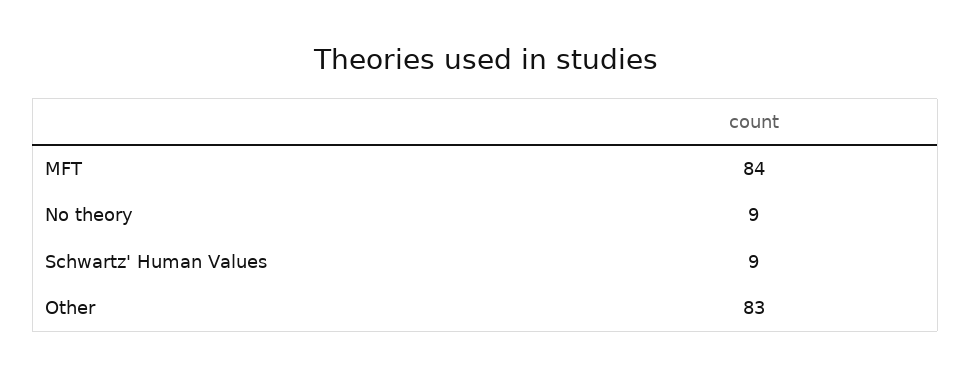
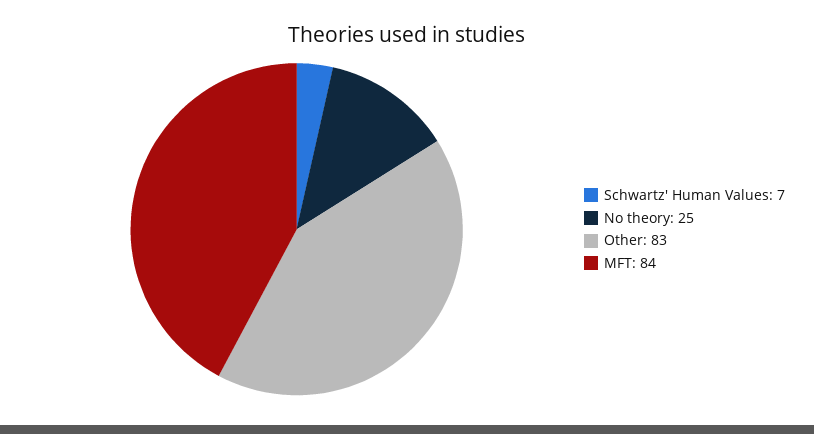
  {
    "MFT": 84,
-   "No theory": 9,
+   "No theory": 25,
-   "Schwartz' Human Values": 9,
+   "Schwartz' Human Values": 7,
    "Other": 83
  }

